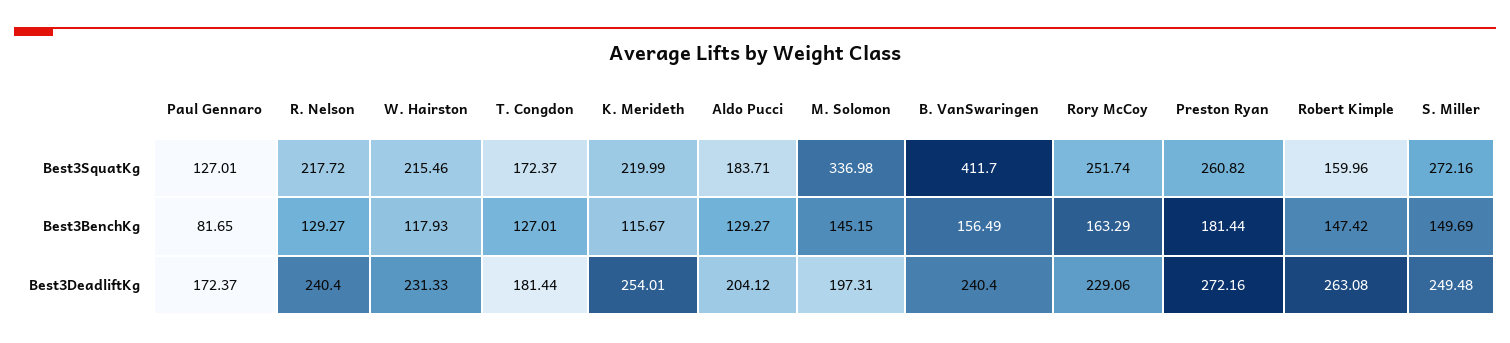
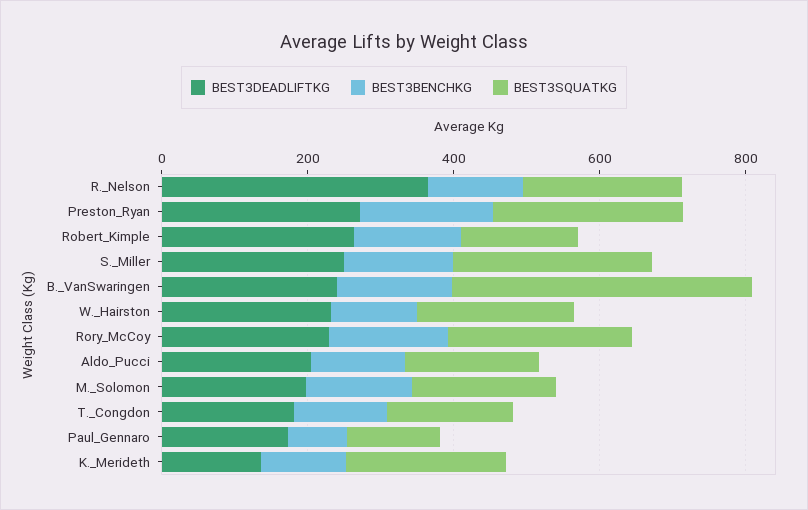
  {
    "Best3SquatKg": {
      "Paul Gennaro": 127.01,
      "R. Nelson": 217.72,
      "W. Hairston": 215.46,
      "T. Congdon": 172.37,
      "K. Merideth": 219.99,
      "Aldo Pucci": 183.71,
-     "M. Solomon": 336.98,
+     "M. Solomon": 200,
      "B. VanSwaringen": 411.7,
      "Rory McCoy": 251.74,
      "Preston Ryan": 260.82,
      "Robert Kimple": 159.96,
      "S. Miller": 272.16
    },
    "Best3BenchKg": {
      "Paul Gennaro": 81.65,
      "R. Nelson": 129.27,
      "W. Hairston": 117.93,
      "T. Congdon": 127.01,
      "K. Merideth": 115.67,
      "Aldo Pucci": 129.27,
      "M. Solomon": 145.15,
      "B. VanSwaringen": 156.49,
      "Rory McCoy": 163.29,
      "Preston Ryan": 181.44,
      "Robert Kimple": 147.42,
      "S. Miller": 149.69
    },
    "Best3DeadliftKg": {
      "Paul Gennaro": 172.37,
-     "R. Nelson": 240.4,
+     "R. Nelson": 350,
      "W. Hairston": 231.33,
      "T. Congdon": 181.44,
-     "K. Merideth": 254.01,
+     "K. Merideth": 150,
      "Aldo Pucci": 204.12,
      "M. Solomon": 197.31,
      "B. VanSwaringen": 240.4,
      "Rory McCoy": 229.06,
      "Preston Ryan": 272.16,
      "Robert Kimple": 263.08,
      "S. Miller": 249.48
    }
  }

